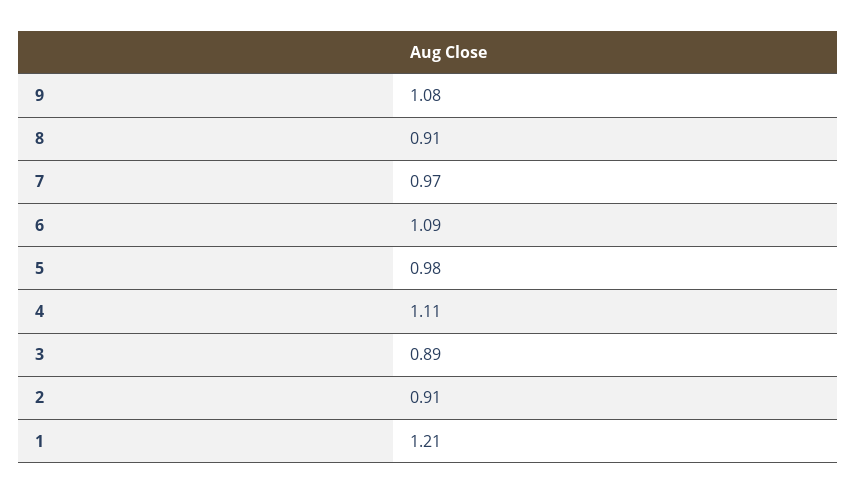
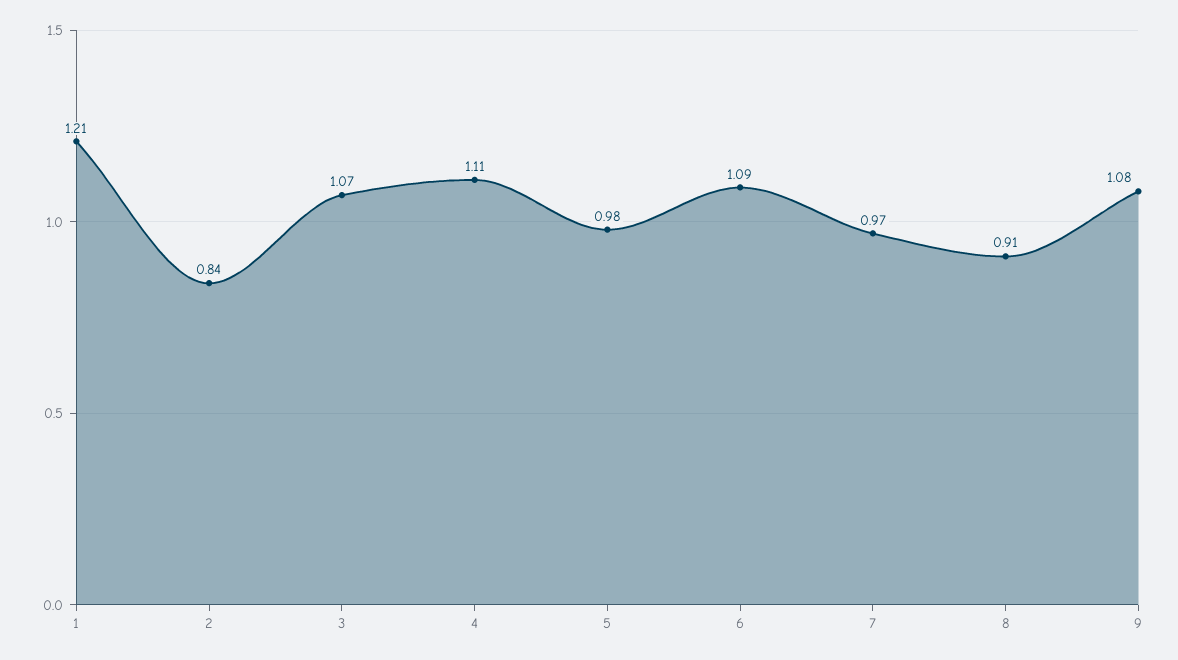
  {
    "9": 1.08,
    "8": 0.91,
    "7": 0.97,
    "6": 1.09,
    "5": 0.98,
    "4": 1.11,
-   "3": 0.89,
+   "3": 1.07,
-   "2": 0.91,
+   "2": 0.84,
    "1": 1.21
  }

